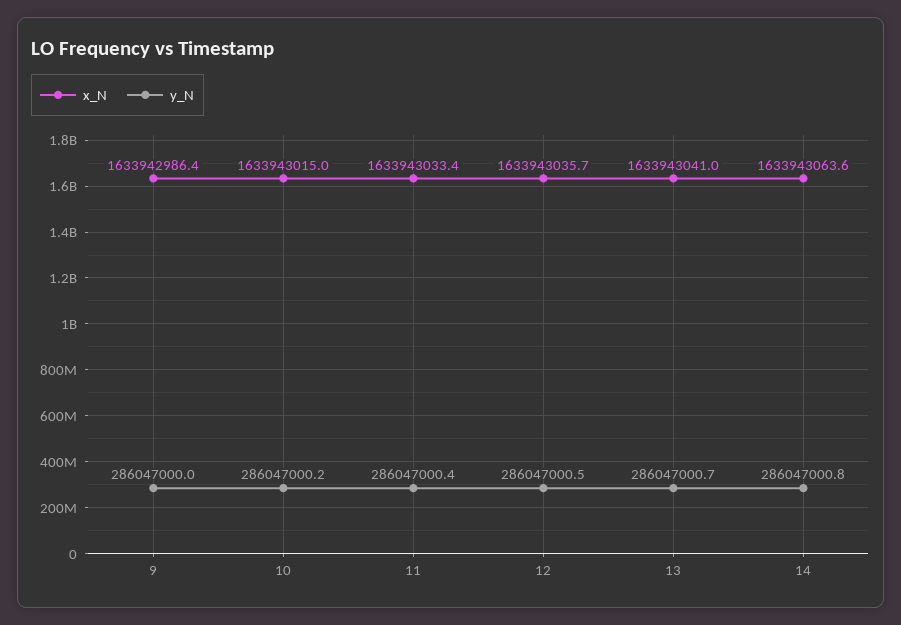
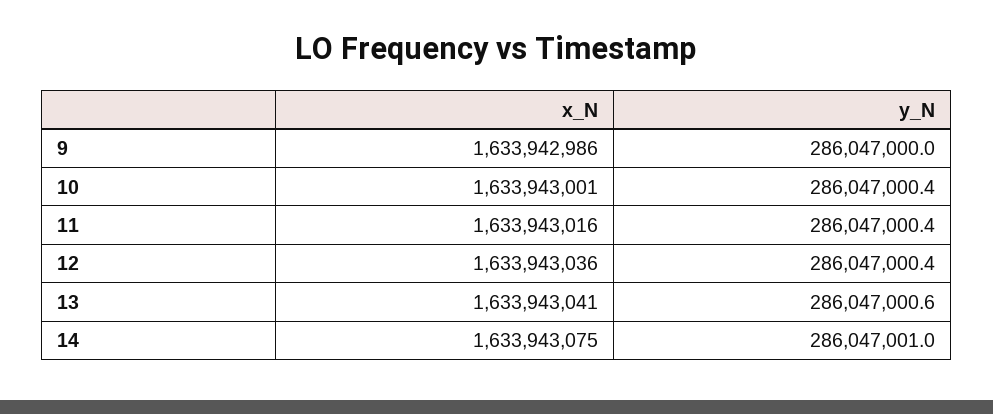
  {
    "x_N": {
      "9": 1633942986.4,
-     "10": 1633943015,
+     "10": 1633943001,
-     "11": 1633943033.4,
+     "11": 1633943016,
      "12": 1633943035.7,
      "13": 1633943041,
-     "14": 1633943063.6
+     "14": 1633943075
    },
    "y_N": {
      "9": 286047000,
-     "10": 286047000.2,
+     "10": 286047000.4,
      "11": 286047000.4,
-     "12": 286047000.5,
+     "12": 286047000.4,
-     "13": 286047000.7,
+     "13": 286047000.6,
-     "14": 286047000.8
+     "14": 286047001
    }
  }

